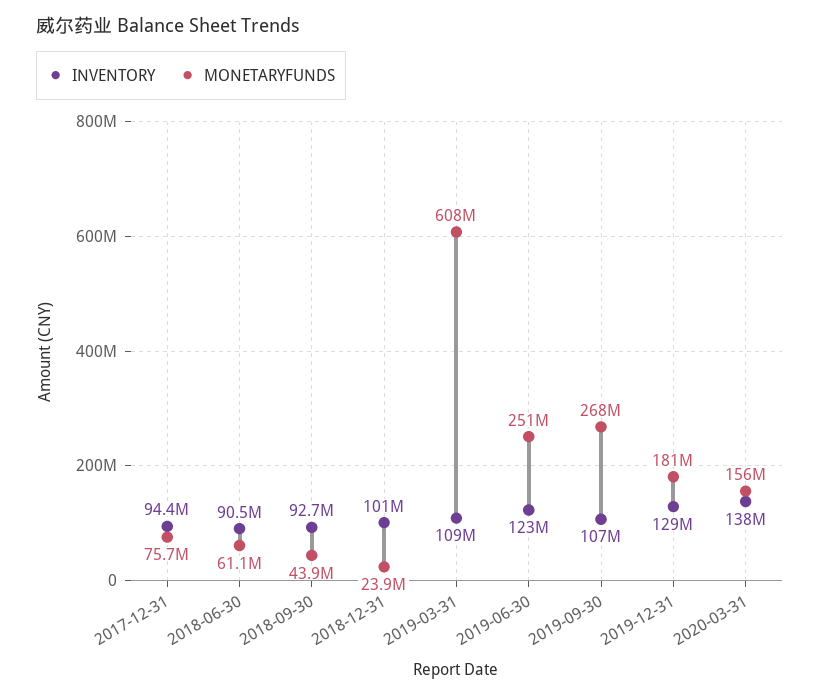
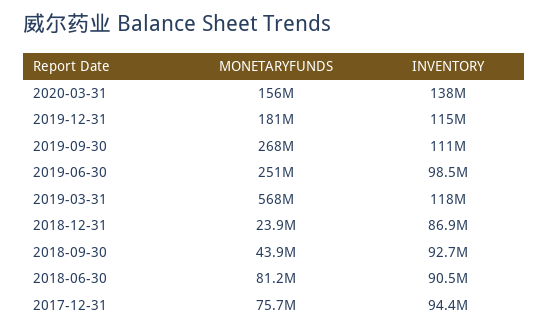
  {
    "INVENTORY": {
      "2017-12-31": 94400000,
      "2018-06-30": 90500000,
      "2018-09-30": 92700000,
-     "2018-12-31": 101000000,
+     "2018-12-31": 86900000,
-     "2019-03-31": 109000000,
+     "2019-03-31": 118000000,
-     "2019-06-30": 123000000,
+     "2019-06-30": 98500000,
-     "2019-09-30": 107000000,
+     "2019-09-30": 111000000,
-     "2019-12-31": 129000000,
+     "2019-12-31": 115000000,
      "2020-03-31": 138000000
    },
    "MONETARYFUNDS": {
      "2017-12-31": 75700000,
-     "2018-06-30": 61100000,
+     "2018-06-30": 81200000,
      "2018-09-30": 43900000,
      "2018-12-31": 23900000,
-     "2019-03-31": 608000000,
+     "2019-03-31": 568000000,
      "2019-06-30": 251000000,
      "2019-09-30": 268000000,
      "2019-12-31": 181000000,
      "2020-03-31": 156000000
    }
  }

